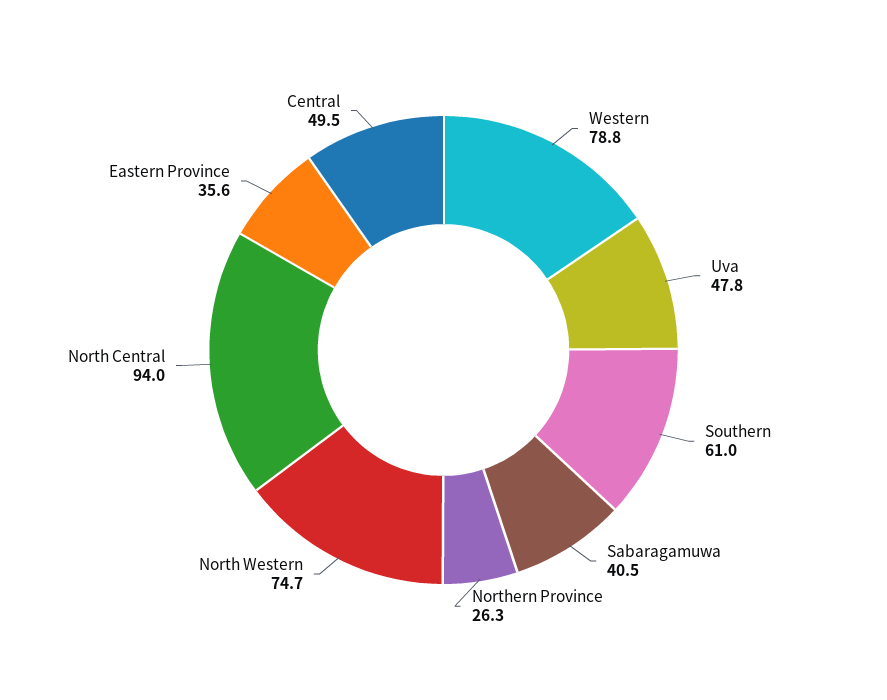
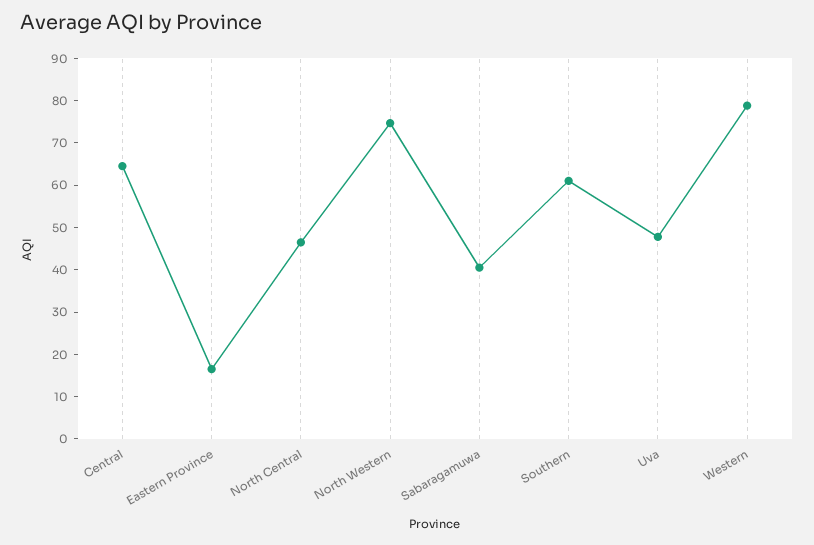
  {
    "Western": 78.8,
    "Uva": 47.8,
    "Southern": 61,
    "Sabaragamuwa": 40.5,
-   "Northern Province": 26.3,
    "North Western": 74.7,
-   "North Central": 94,
+   "North Central": 46,
-   "Eastern Province": 35.6,
+   "Eastern Province": 16,
-   "Central": 49.5
+   "Central": 64
  }

